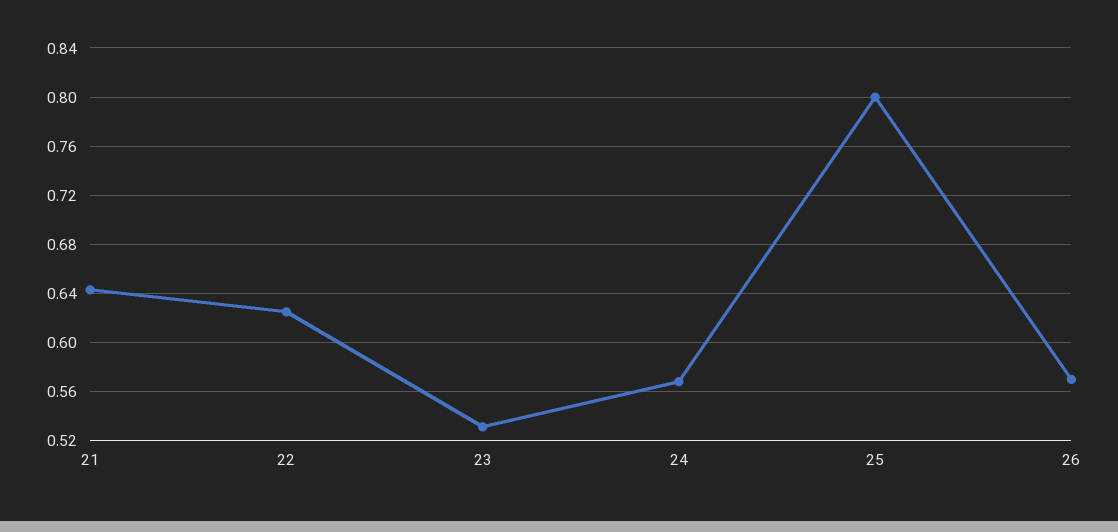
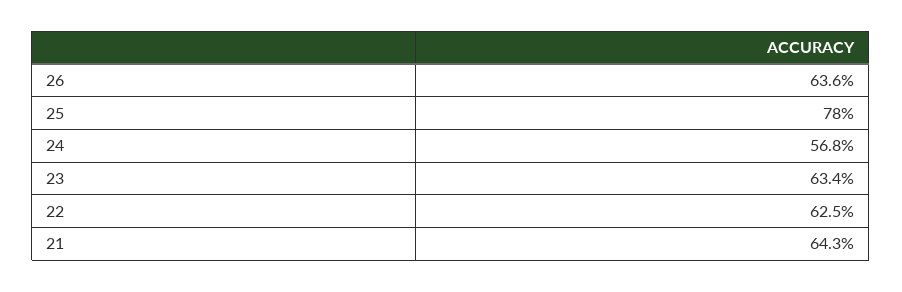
  {
    "21": 0.643,
    "22": 0.625,
-   "23": 0.53,
+   "23": 0.634,
    "24": 0.568,
-   "25": 0.8,
+   "25": 0.78,
-   "26": 0.57
+   "26": 0.636
  }

